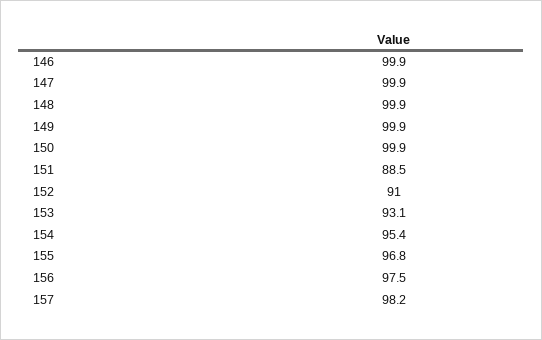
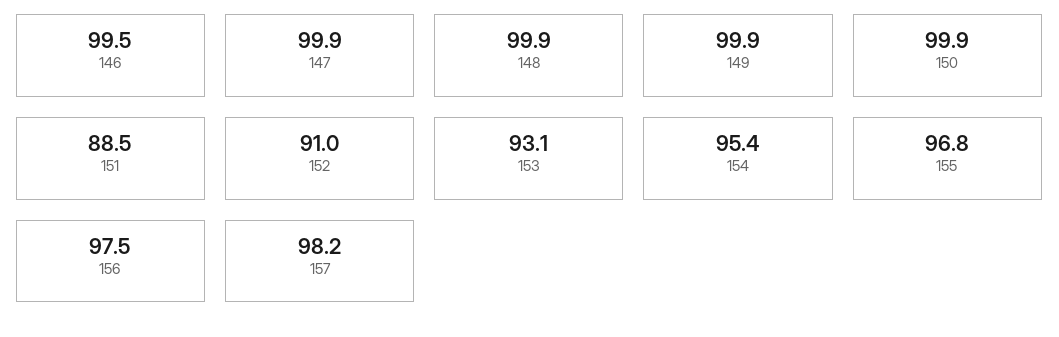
  {
-   "146": 99.9,
+   "146": 99.5,
    "147": 99.9,
    "148": 99.9,
    "149": 99.9,
    "150": 99.9,
    "151": 88.5,
    "152": 91,
    "153": 93.1,
    "154": 95.4,
    "155": 96.8,
    "156": 97.5,
    "157": 98.2
  }

